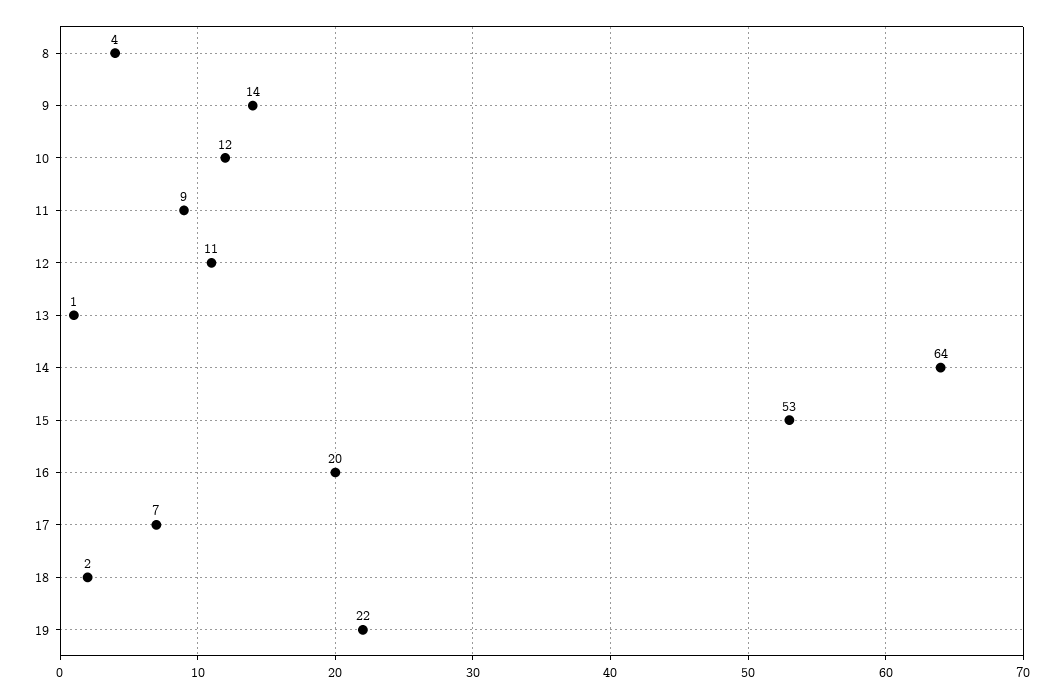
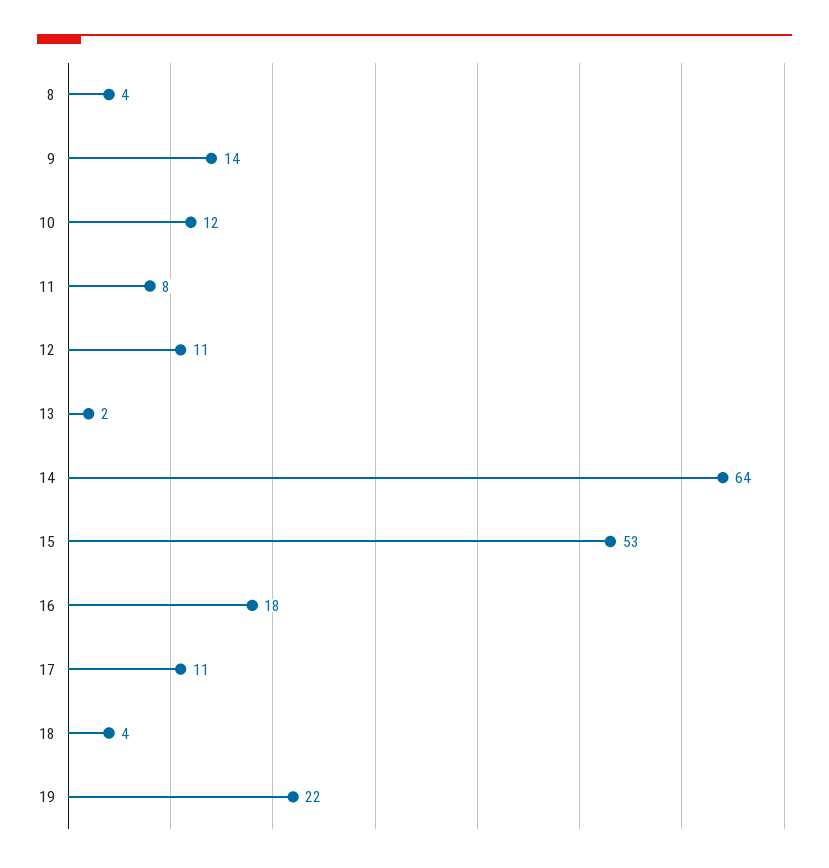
  {
    "8": 4,
    "9": 14,
    "10": 12,
-   "11": 9,
+   "11": 8,
    "12": 11,
-   "13": 1,
+   "13": 2,
    "14": 64,
    "15": 53,
-   "16": 20,
+   "16": 18,
-   "17": 7,
+   "17": 11,
-   "18": 2,
+   "18": 4,
    "19": 22
  }

